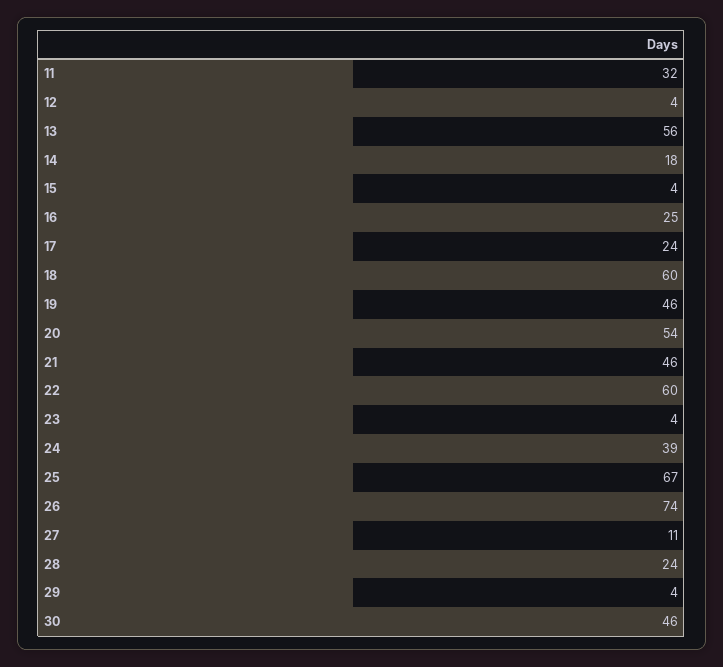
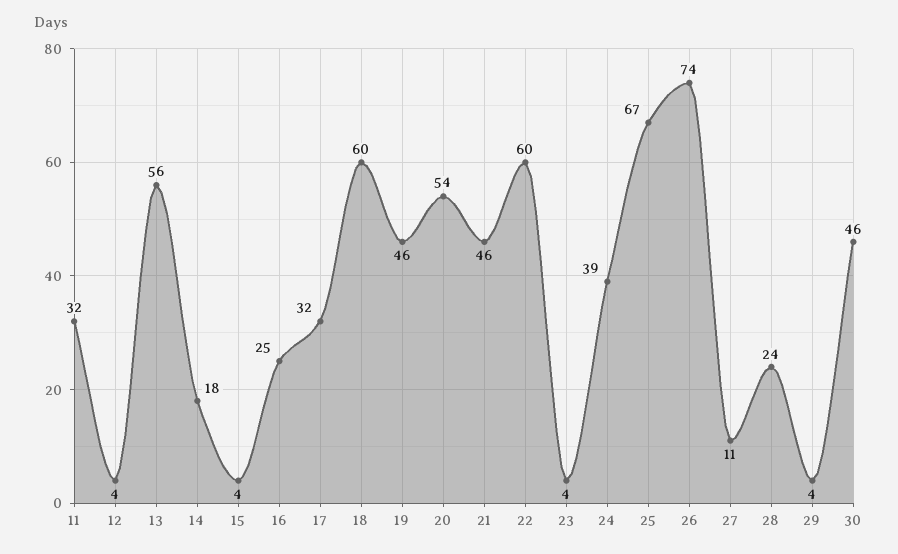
  {
    "11": 32,
    "12": 4,
    "13": 56,
    "14": 18,
    "15": 4,
    "16": 25,
-   "17": 24,
+   "17": 32,
    "18": 60,
    "19": 46,
    "20": 54,
    "21": 46,
    "22": 60,
    "23": 4,
    "24": 39,
    "25": 67,
    "26": 74,
    "27": 11,
    "28": 24,
    "29": 4,
    "30": 46
  }

